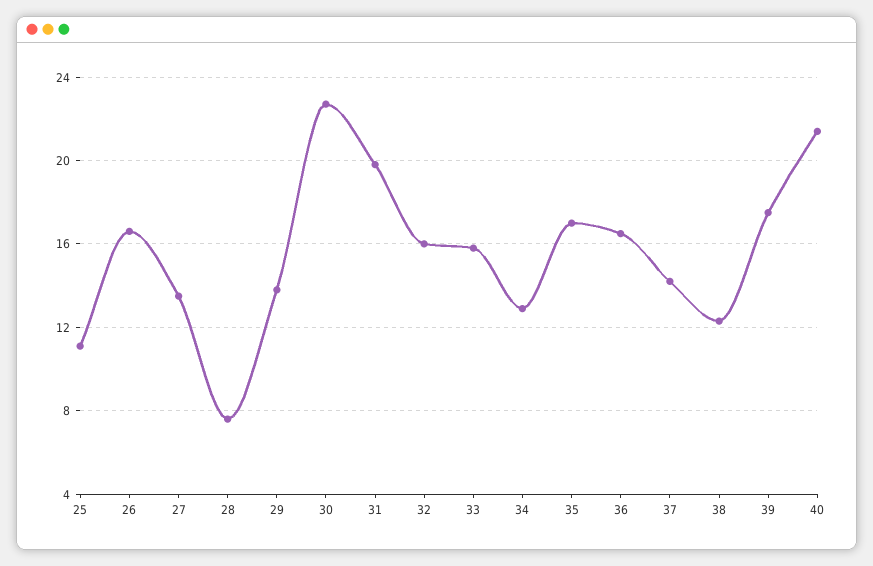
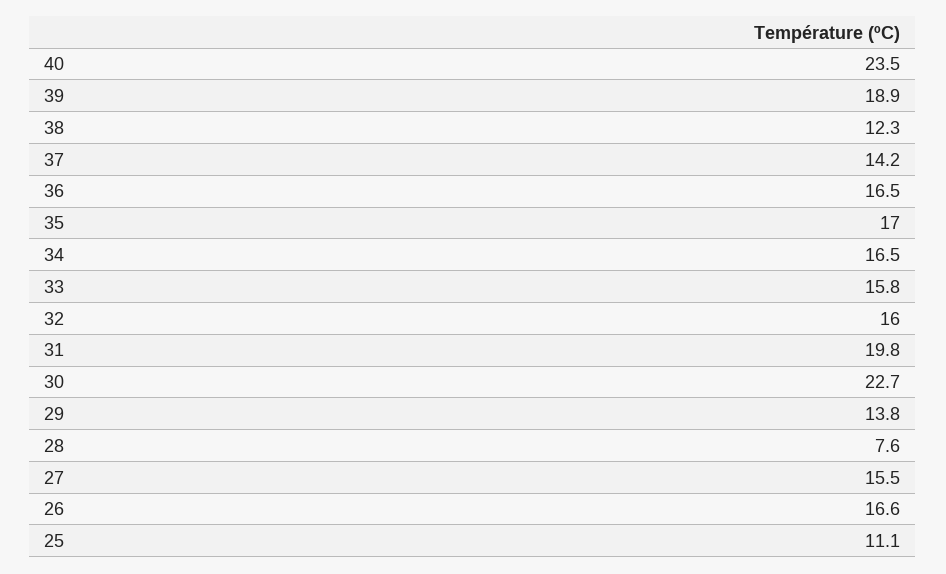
  {
    "25": 11.1,
    "26": 16.6,
-   "27": 13.5,
+   "27": 15.5,
    "28": 7.6,
    "29": 13.8,
    "30": 22.7,
    "31": 19.8,
    "32": 16,
    "33": 15.8,
-   "34": 13,
+   "34": 16.5,
    "35": 17,
    "36": 16.5,
    "37": 14.2,
    "38": 12.3,
-   "39": 17.5,
+   "39": 18.9,
-   "40": 21.5
+   "40": 23.5
  }

